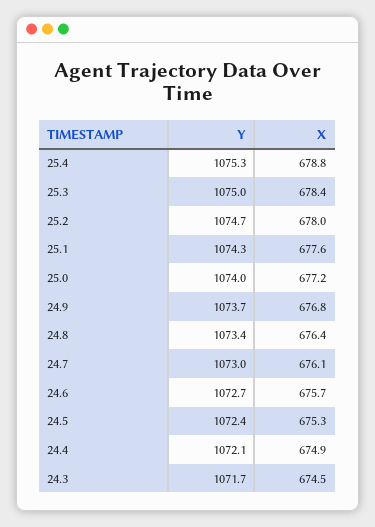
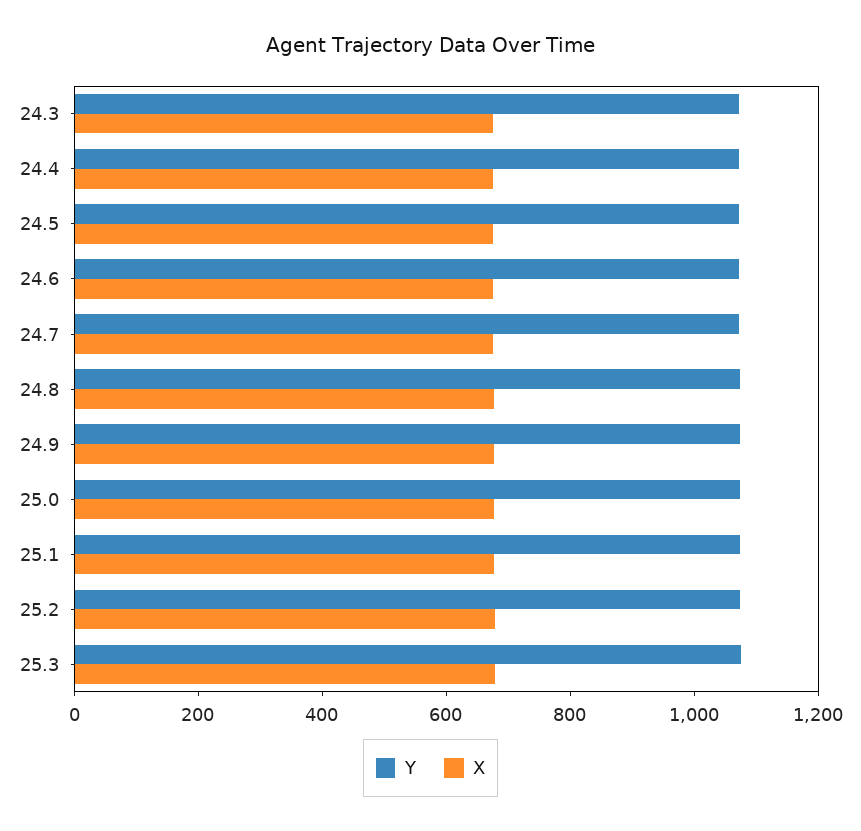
  {
    "Y": {
-     "25.4": 1075.3,
      "25.3": 1075,
      "25.2": 1074.7,
      "25.1": 1074.3,
      "25.0": 1074,
      "24.9": 1073.7,
      "24.8": 1073.4,
      "24.7": 1073,
      "24.6": 1072.7,
      "24.5": 1072.4,
      "24.4": 1072.1,
      "24.3": 1071.7
    },
    "X": {
-     "25.4": 678.8,
      "25.3": 678.4,
      "25.2": 678,
      "25.1": 677.6,
      "25.0": 677.2,
      "24.9": 676.8,
      "24.8": 676.4,
      "24.7": 676.1,
      "24.6": 675.7,
      "24.5": 675.3,
      "24.4": 674.9,
      "24.3": 674.5
    }
  }

